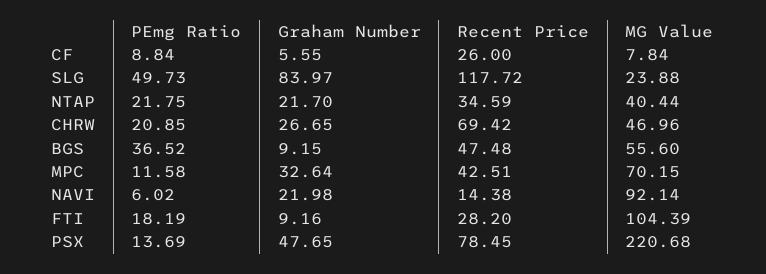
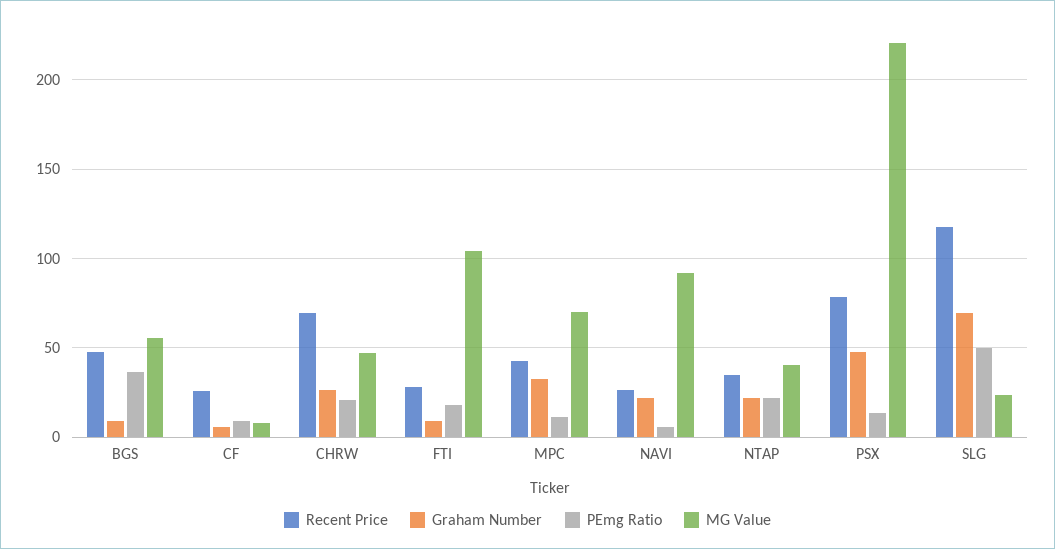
  {
    "PEmg Ratio": {
      "CF": 8.84,
      "SLG": 49.73,
      "NTAP": 21.75,
      "CHRW": 20.85,
      "BGS": 36.52,
      "MPC": 11.58,
      "NAVI": 6.02,
      "FTI": 18.19,
      "PSX": 13.69
    },
    "Graham Number": {
      "CF": 5.55,
-     "SLG": 83.97,
+     "SLG": 70,
      "NTAP": 21.7,
      "CHRW": 26.65,
      "BGS": 9.15,
      "MPC": 32.64,
      "NAVI": 21.98,
      "FTI": 9.16,
      "PSX": 47.65
    },
    "Recent Price": {
      "CF": 26,
      "SLG": 117.72,
      "NTAP": 34.59,
      "CHRW": 69.42,
      "BGS": 47.48,
      "MPC": 42.51,
-     "NAVI": 14.38,
+     "NAVI": 25,
      "FTI": 28.2,
      "PSX": 78.45
    },
    "MG Value": {
      "CF": 7.84,
      "SLG": 23.88,
      "NTAP": 40.44,
      "CHRW": 46.96,
      "BGS": 55.6,
      "MPC": 70.15,
      "NAVI": 92.14,
      "FTI": 104.39,
      "PSX": 220.68
    }
  }

